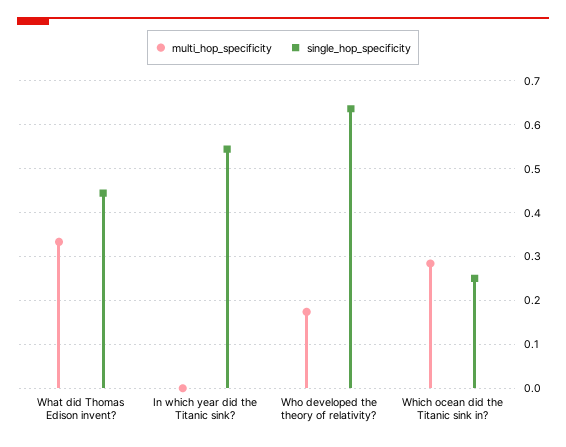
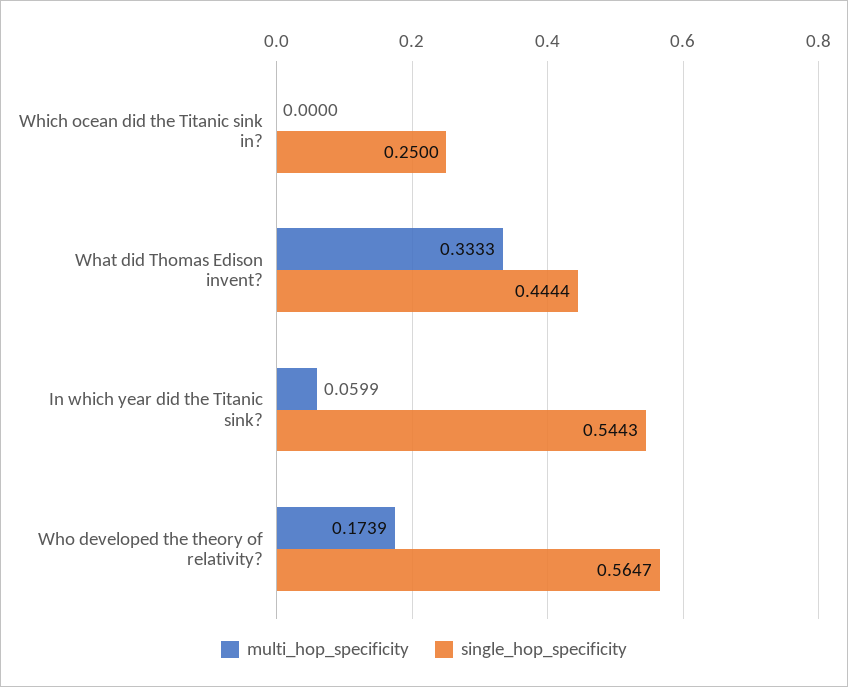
  {
    "multi_hop_specificity": {
      "What did Thomas Edison invent?": 0.3333,
-     "In which year did the Titanic sink?": 0,
+     "In which year did the Titanic sink?": 0.0599,
      "Who developed the theory of relativity?": 0.1739,
-     "Which ocean did the Titanic sink in?": 0.28
+     "Which ocean did the Titanic sink in?": 0
    },
    "single_hop_specificity": {
      "What did Thomas Edison invent?": 0.4444,
      "In which year did the Titanic sink?": 0.5443,
-     "Who developed the theory of relativity?": 0.64,
+     "Who developed the theory of relativity?": 0.5647,
      "Which ocean did the Titanic sink in?": 0.25
    }
  }

